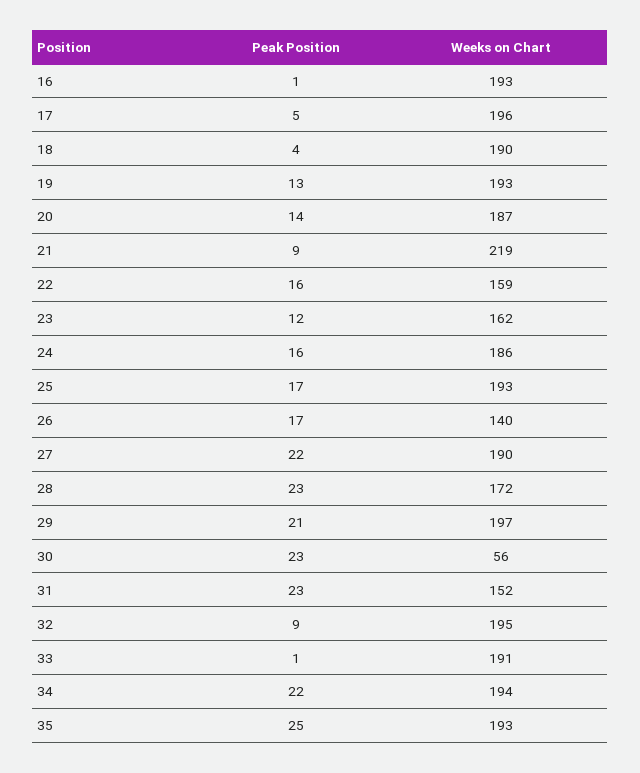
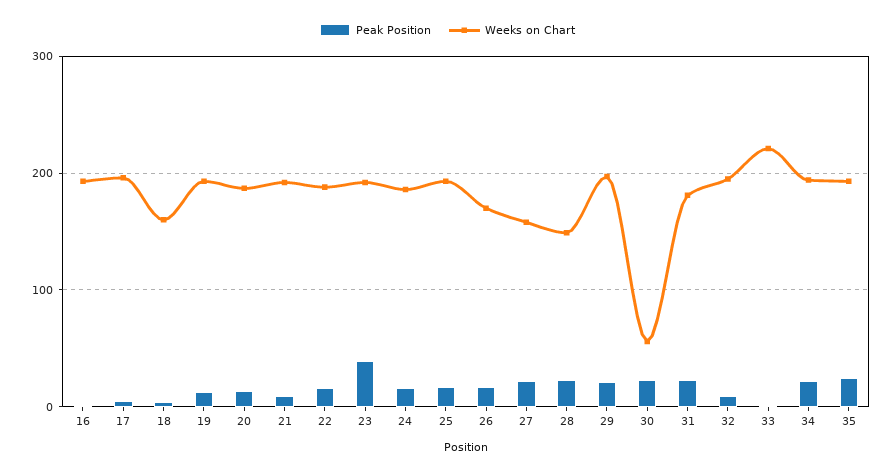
  {
    "Peak Position": {
      "16": 1,
      "17": 5,
      "18": 4,
      "19": 13,
      "20": 14,
      "21": 9,
      "22": 16,
-     "23": 12,
+     "23": 40,
      "24": 16,
      "25": 17,
      "26": 17,
      "27": 22,
      "28": 23,
      "29": 21,
      "30": 23,
      "31": 23,
      "32": 9,
      "33": 1,
      "34": 22,
      "35": 25
    },
    "Weeks on Chart": {
      "16": 193,
      "17": 196,
-     "18": 190,
+     "18": 160,
      "19": 193,
      "20": 187,
-     "21": 219,
+     "21": 190,
-     "22": 159,
+     "22": 190,
-     "23": 162,
+     "23": 190,
      "24": 186,
      "25": 193,
-     "26": 140,
+     "26": 170,
-     "27": 190,
+     "27": 160,
-     "28": 172,
+     "28": 150,
      "29": 197,
      "30": 56,
-     "31": 152,
+     "31": 180,
      "32": 195,
-     "33": 191,
+     "33": 220,
      "34": 194,
      "35": 193
    }
  }

